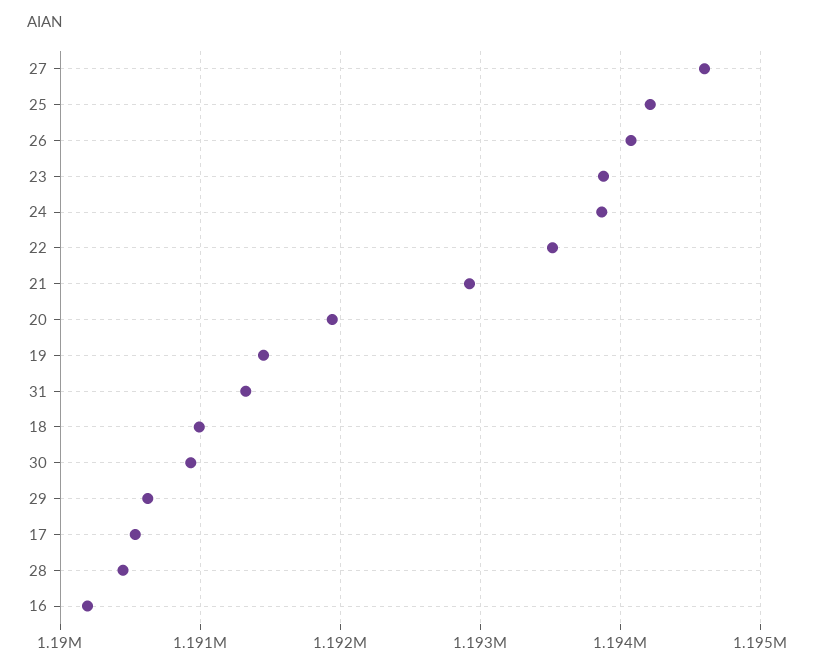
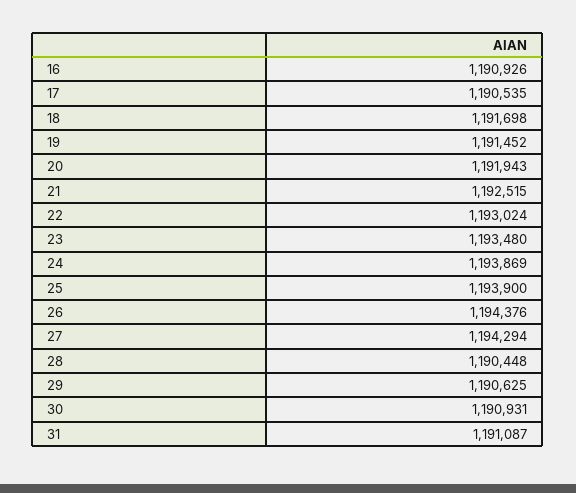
  {
-   "27": 1194600,
+   "27": 1194294,
-   "25": 1194200,
+   "25": 1193900,
-   "26": 1194100,
+   "26": 1194376,
-   "23": 1193900,
+   "23": 1193480,
    "24": 1193869,
-   "22": 1193500,
+   "22": 1193024,
-   "21": 1192900,
+   "21": 1192515,
    "20": 1191943,
    "19": 1191452,
-   "31": 1191300,
+   "31": 1191087,
-   "18": 1191000,
+   "18": 1191698,
    "30": 1190931,
    "29": 1190625,
    "17": 1190535,
    "28": 1190448,
-   "16": 1190200
+   "16": 1190926
  }

